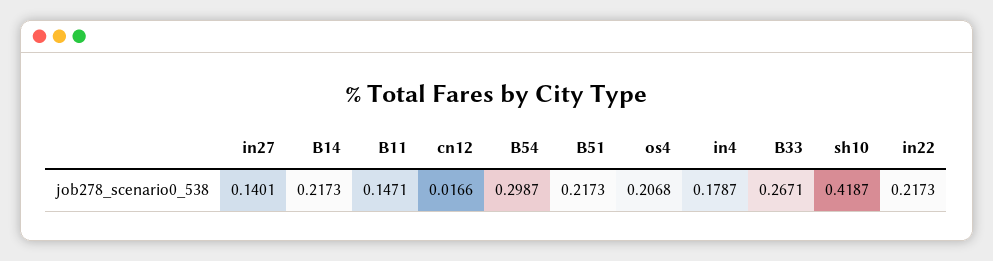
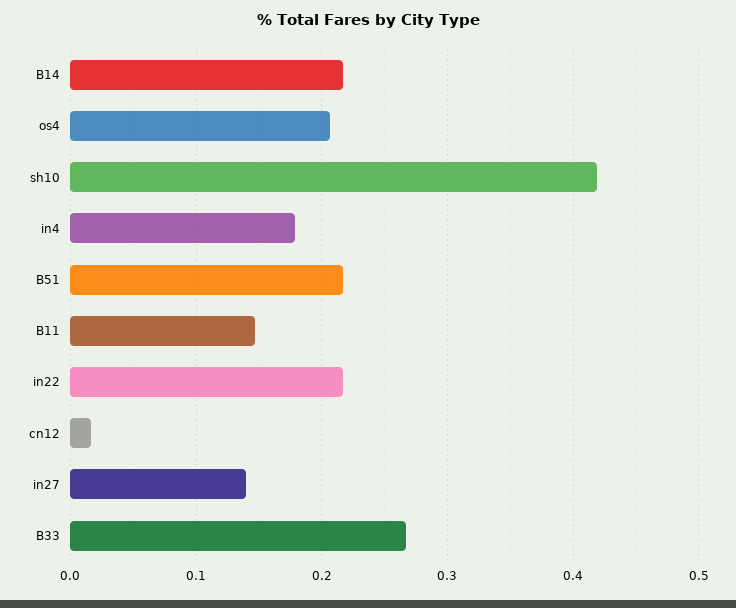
  {
    "in27": 0.1401,
    "B14": 0.2173,
    "B11": 0.1471,
    "cn12": 0.0166,
-   "B54": 0.2987,
    "B51": 0.2173,
    "os4": 0.2068,
    "in4": 0.1787,
    "B33": 0.2671,
    "sh10": 0.4187,
    "in22": 0.2173
  }

